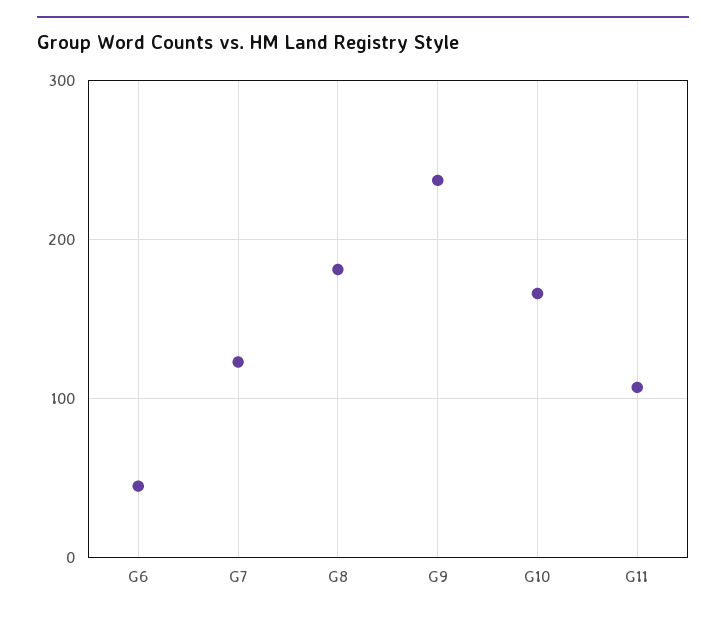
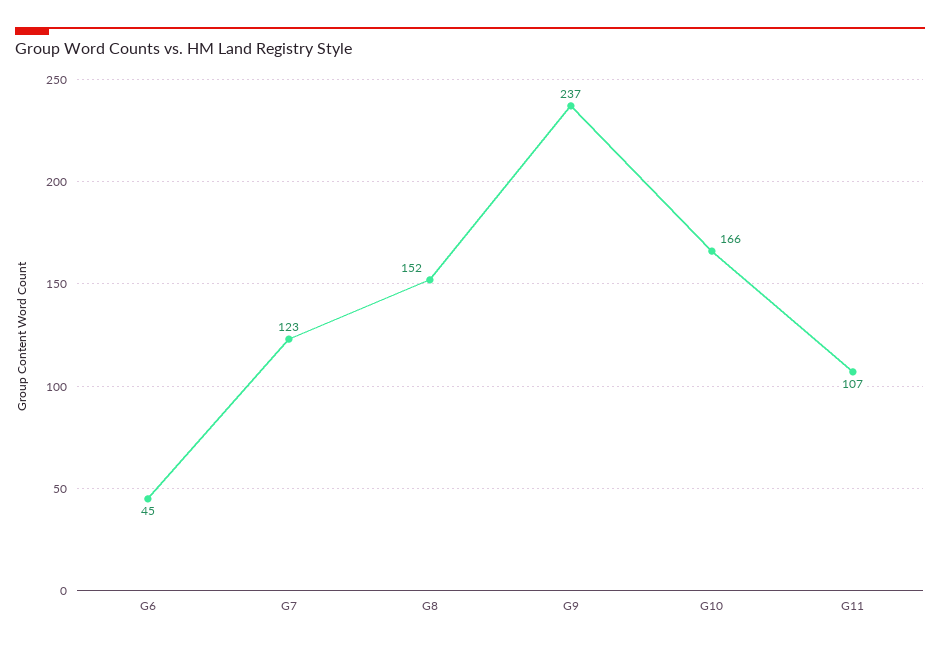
  {
    "G6": 45,
    "G7": 123,
-   "G8": 180,
+   "G8": 152,
    "G9": 237,
    "G10": 166,
    "G11": 107
  }

